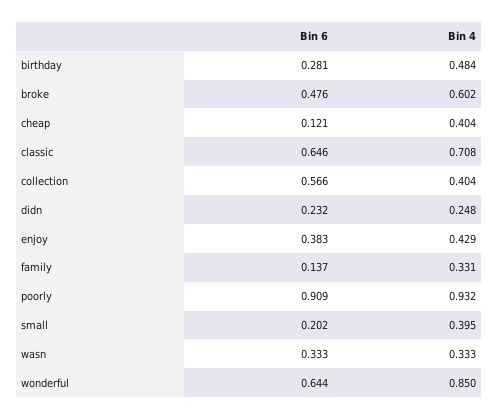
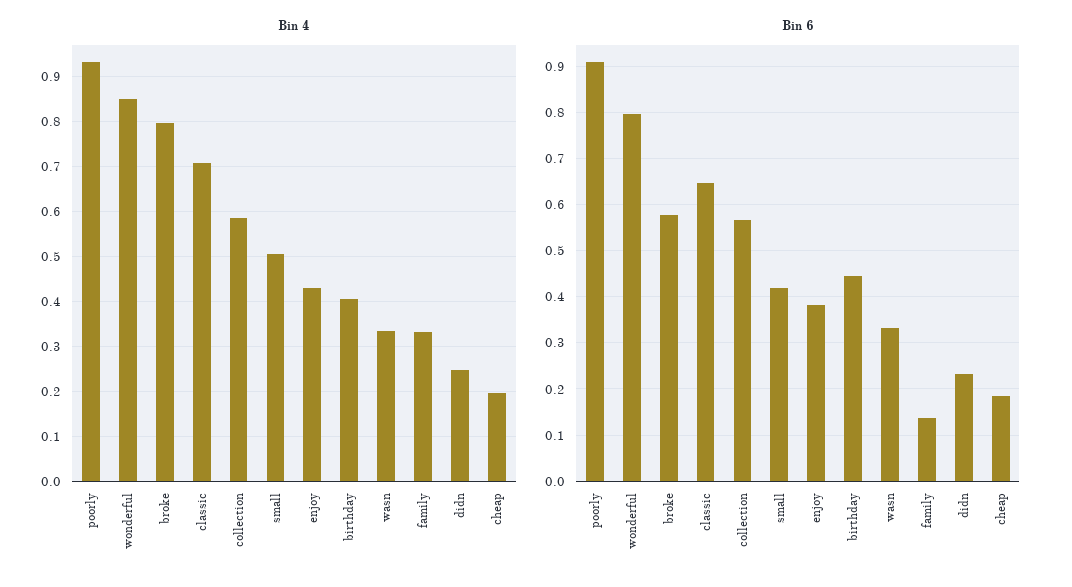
  {
    "Bin 6": {
-     "birthday": 0.281,
+     "birthday": 0.44,
-     "broke": 0.476,
+     "broke": 0.58,
-     "cheap": 0.121,
+     "cheap": 0.18,
      "classic": 0.646,
      "collection": 0.566,
      "didn": 0.232,
      "enjoy": 0.383,
      "family": 0.137,
      "poorly": 0.909,
-     "small": 0.202,
+     "small": 0.42,
      "wasn": 0.333,
-     "wonderful": 0.644
+     "wonderful": 0.8
    },
    "Bin 4": {
-     "birthday": 0.484,
+     "birthday": 0.4,
-     "broke": 0.602,
+     "broke": 0.8,
-     "cheap": 0.404,
+     "cheap": 0.2,
      "classic": 0.708,
-     "collection": 0.404,
+     "collection": 0.58,
      "didn": 0.248,
      "enjoy": 0.429,
      "family": 0.331,
      "poorly": 0.932,
-     "small": 0.395,
+     "small": 0.5,
      "wasn": 0.333,
      "wonderful": 0.85
    }
  }

